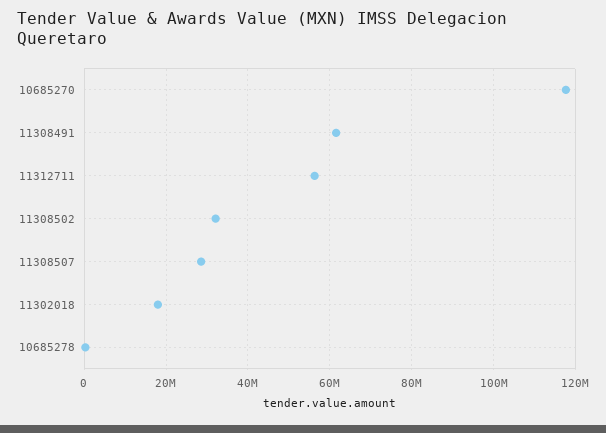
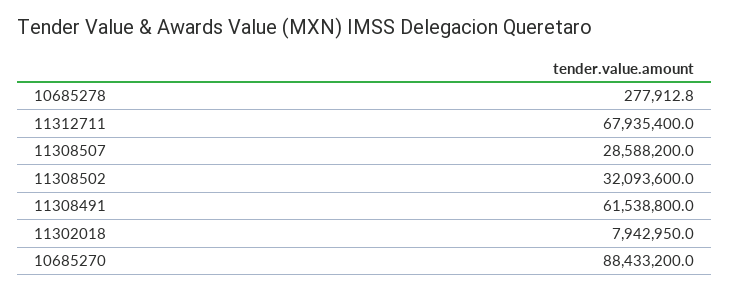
  {
-   "10685270": 118000000,
+   "10685270": 88433200,
    "11308491": 61538800,
-   "11312711": 56000000,
+   "11312711": 67935400,
    "11308502": 32093600,
    "11308507": 28588200,
-   "11302018": 18000000,
+   "11302018": 7942950,
    "10685278": 277912.8
  }

